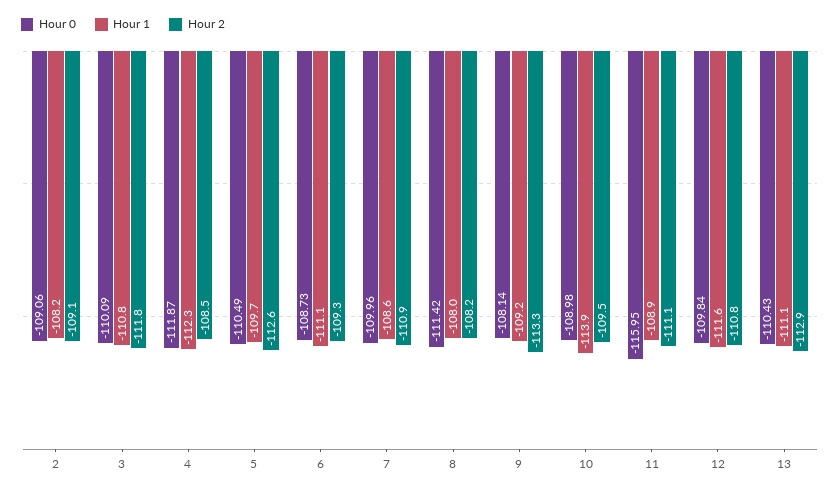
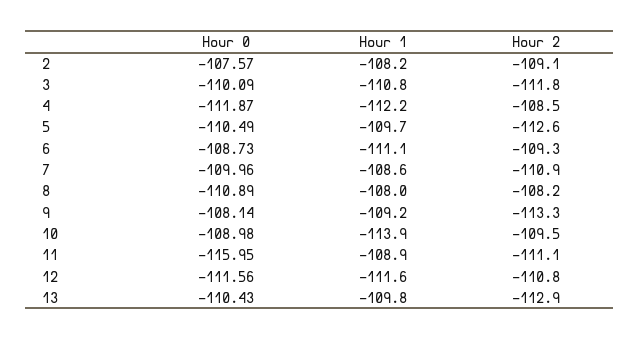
  {
    "Hour 0": {
-     "2": -109.06,
+     "2": -107.57,
      "3": -110.09,
      "4": -111.87,
      "5": -110.49,
      "6": -108.73,
      "7": -109.96,
-     "8": -111.42,
+     "8": -110.89,
      "9": -108.14,
      "10": -108.98,
      "11": -115.95,
-     "12": -109.84,
+     "12": -111.56,
      "13": -110.43
    },
    "Hour 1": {
      "2": -108.2,
      "3": -110.8,
-     "4": -112.3,
+     "4": -112.2,
      "5": -109.7,
      "6": -111.1,
      "7": -108.6,
      "8": -108,
      "9": -109.2,
      "10": -113.9,
      "11": -108.9,
      "12": -111.6,
-     "13": -111.1
+     "13": -109.8
    },
    "Hour 2": {
      "2": -109.1,
      "3": -111.8,
      "4": -108.5,
      "5": -112.6,
      "6": -109.3,
      "7": -110.9,
      "8": -108.2,
      "9": -113.3,
      "10": -109.5,
      "11": -111.1,
      "12": -110.8,
      "13": -112.9
    }
  }

